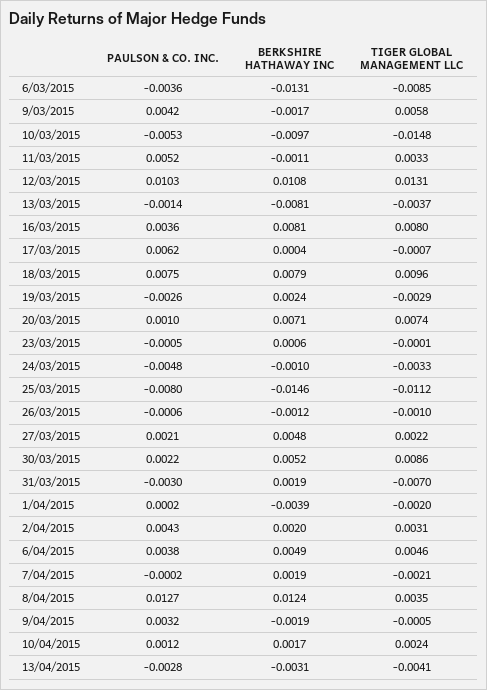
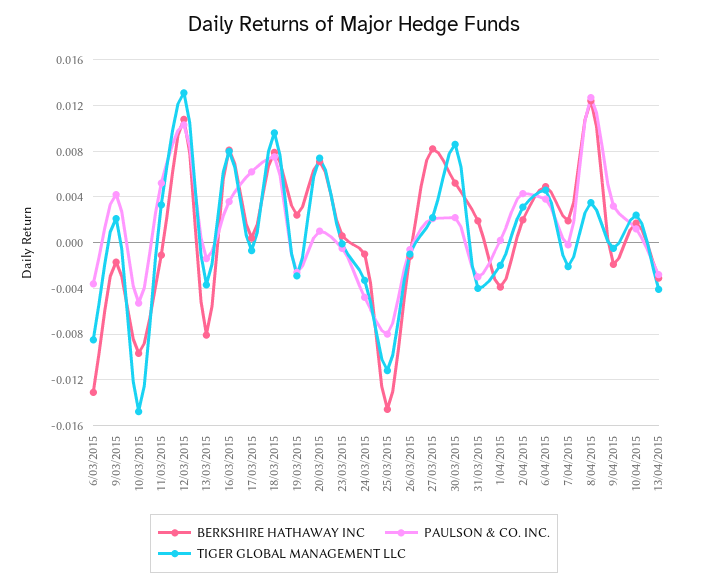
  {
    "PAULSON & CO. INC.": {
      "6/03/2015": -0.0036,
      "9/03/2015": 0.0042,
      "10/03/2015": -0.0053,
      "11/03/2015": 0.0052,
      "12/03/2015": 0.0103,
      "13/03/2015": -0.0014,
      "16/03/2015": 0.0036,
      "17/03/2015": 0.0062,
      "18/03/2015": 0.0075,
      "19/03/2015": -0.0026,
      "20/03/2015": 0.001,
      "23/03/2015": -0.0005,
      "24/03/2015": -0.0048,
      "25/03/2015": -0.008,
      "26/03/2015": -0.0006,
      "27/03/2015": 0.0021,
      "30/03/2015": 0.0022,
      "31/03/2015": -0.003,
      "1/04/2015": 0.0002,
      "2/04/2015": 0.0043,
      "6/04/2015": 0.0038,
      "7/04/2015": -0.0002,
      "8/04/2015": 0.0127,
      "9/04/2015": 0.0032,
      "10/04/2015": 0.0012,
      "13/04/2015": -0.0028
    },
    "BERKSHIRE HATHAWAY INC": {
      "6/03/2015": -0.0131,
      "9/03/2015": -0.0017,
      "10/03/2015": -0.0097,
      "11/03/2015": -0.0011,
      "12/03/2015": 0.0108,
      "13/03/2015": -0.0081,
      "16/03/2015": 0.0081,
      "17/03/2015": 0.0004,
      "18/03/2015": 0.0079,
      "19/03/2015": 0.0024,
      "20/03/2015": 0.0071,
      "23/03/2015": 0.0006,
      "24/03/2015": -0.001,
      "25/03/2015": -0.0146,
      "26/03/2015": -0.0012,
-     "27/03/2015": 0.0048,
+     "27/03/2015": 0.008,
      "30/03/2015": 0.0052,
      "31/03/2015": 0.0019,
      "1/04/2015": -0.0039,
      "2/04/2015": 0.002,
      "6/04/2015": 0.0049,
      "7/04/2015": 0.0019,
      "8/04/2015": 0.0124,
      "9/04/2015": -0.0019,
      "10/04/2015": 0.0017,
      "13/04/2015": -0.0031
    },
    "TIGER GLOBAL MANAGEMENT LLC": {
      "6/03/2015": -0.0085,
-     "9/03/2015": 0.0058,
+     "9/03/2015": 0.002,
      "10/03/2015": -0.0148,
      "11/03/2015": 0.0033,
      "12/03/2015": 0.0131,
      "13/03/2015": -0.0037,
      "16/03/2015": 0.008,
      "17/03/2015": -0.0007,
      "18/03/2015": 0.0096,
      "19/03/2015": -0.0029,
      "20/03/2015": 0.0074,
      "23/03/2015": -0.0001,
      "24/03/2015": -0.0033,
      "25/03/2015": -0.0112,
      "26/03/2015": -0.001,
      "27/03/2015": 0.0022,
      "30/03/2015": 0.0086,
-     "31/03/2015": -0.007,
+     "31/03/2015": -0.004,
      "1/04/2015": -0.002,
      "2/04/2015": 0.0031,
      "6/04/2015": 0.0046,
      "7/04/2015": -0.0021,
      "8/04/2015": 0.0035,
      "9/04/2015": -0.0005,
      "10/04/2015": 0.0024,
      "13/04/2015": -0.0041
    }
  }

